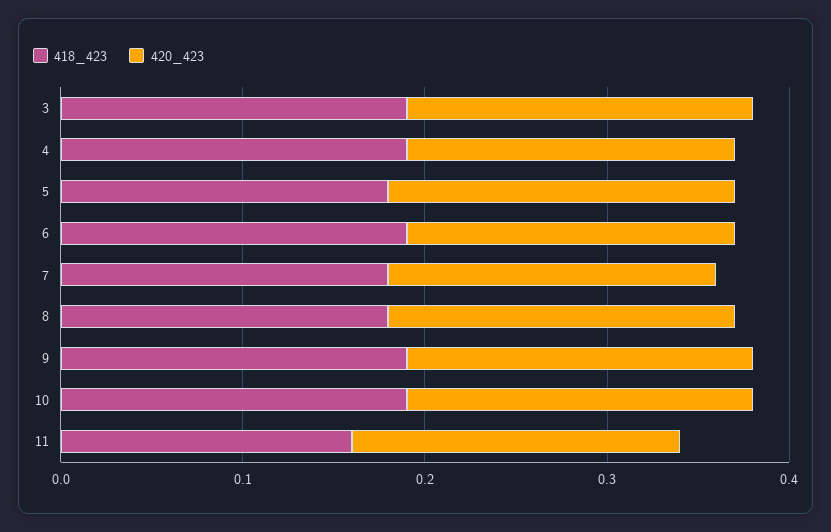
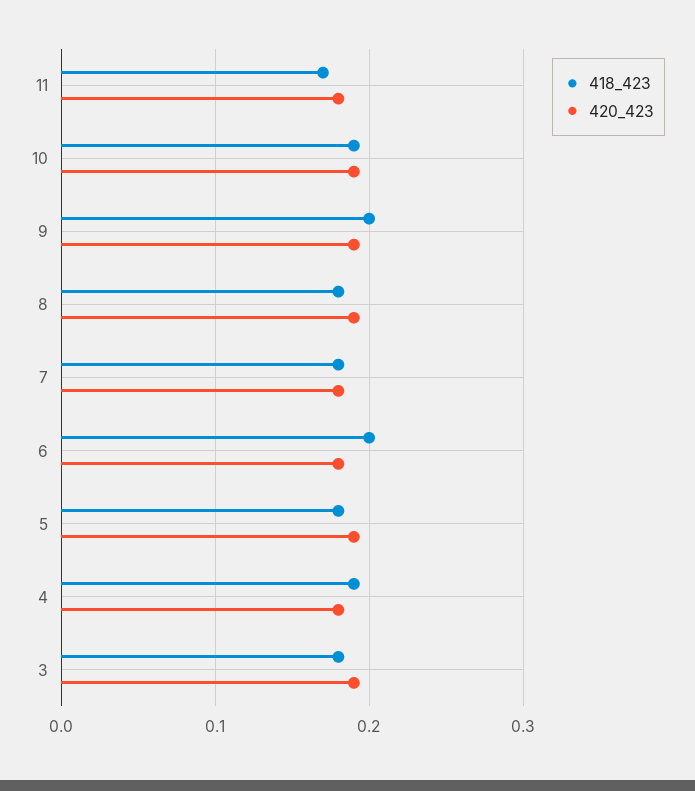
  {
    "418_423": {
-     "3": 0.19,
+     "3": 0.18,
      "4": 0.19,
      "5": 0.18,
-     "6": 0.19,
+     "6": 0.2,
      "7": 0.18,
      "8": 0.18,
-     "9": 0.19,
+     "9": 0.2,
      "10": 0.19,
-     "11": 0.16
+     "11": 0.17
    },
    "420_423": {
      "3": 0.19,
      "4": 0.18,
      "5": 0.19,
      "6": 0.18,
      "7": 0.18,
      "8": 0.19,
      "9": 0.19,
      "10": 0.19,
      "11": 0.18
    }
  }

